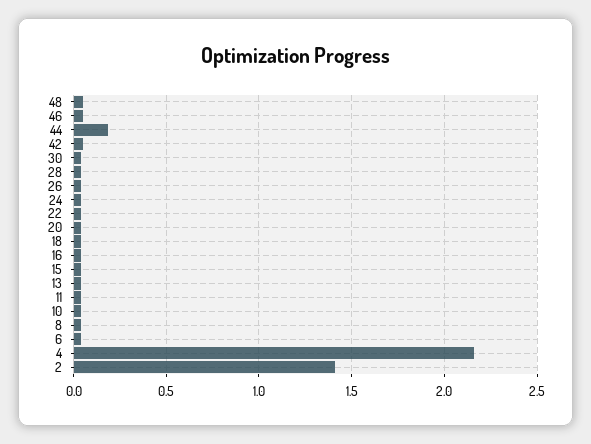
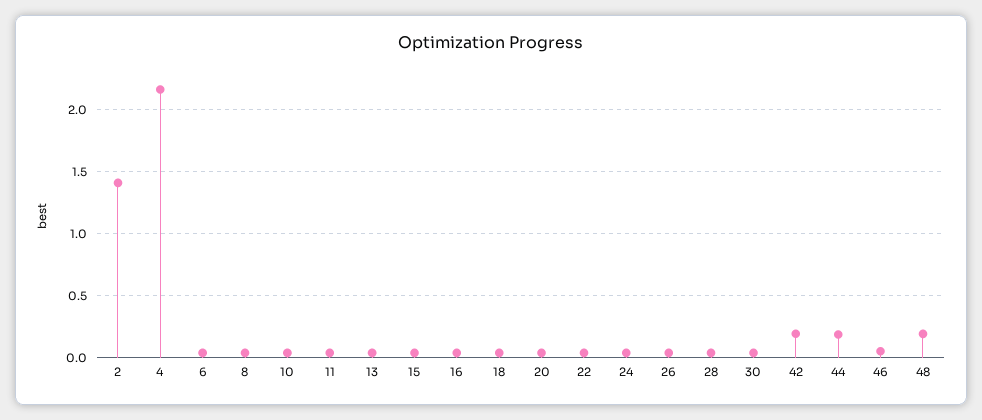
  {
-   "48": 0.05,
+   "48": 0.2,
    "46": 0.05,
    "44": 0.2,
-   "42": 0.05,
+   "42": 0.2,
    "30": 0.05,
    "28": 0.05,
    "26": 0.05,
    "24": 0.05,
    "22": 0.05,
    "20": 0.05,
    "18": 0.05,
    "16": 0.05,
    "15": 0.05,
    "13": 0.05,
    "11": 0.05,
    "10": 0.05,
    "8": 0.05,
    "6": 0.05,
    "4": 2.15,
    "2": 1.4
  }

